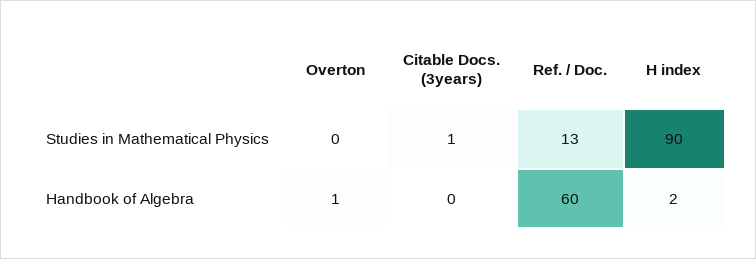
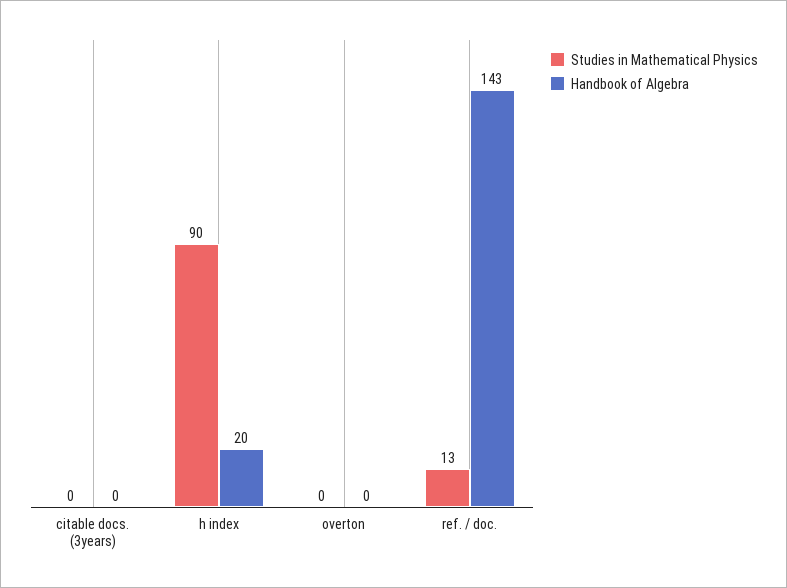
  {
    "Studies in Mathematical Physics": {
      "Overton": 0,
-     "Citable Docs. (3years)": 1,
+     "Citable Docs. (3years)": 0,
      "Ref. / Doc.": 13,
      "H index": 90
    },
    "Handbook of Algebra": {
-     "Overton": 1,
+     "Overton": 0,
      "Citable Docs. (3years)": 0,
-     "Ref. / Doc.": 60,
+     "Ref. / Doc.": 143,
-     "H index": 2
+     "H index": 20
    }
  }

